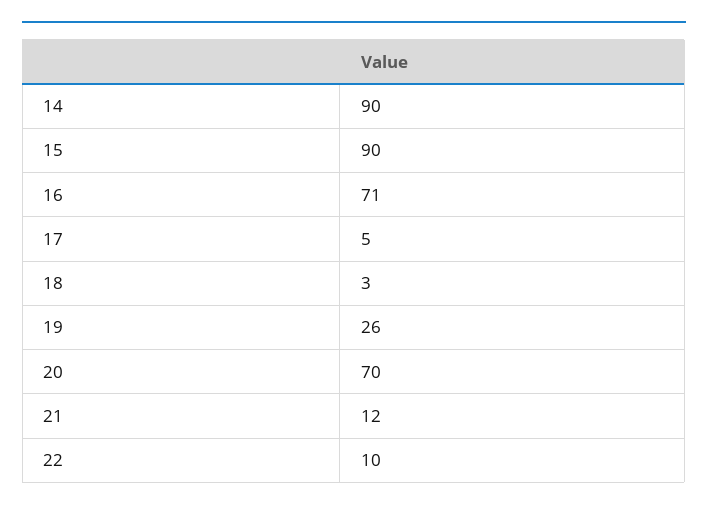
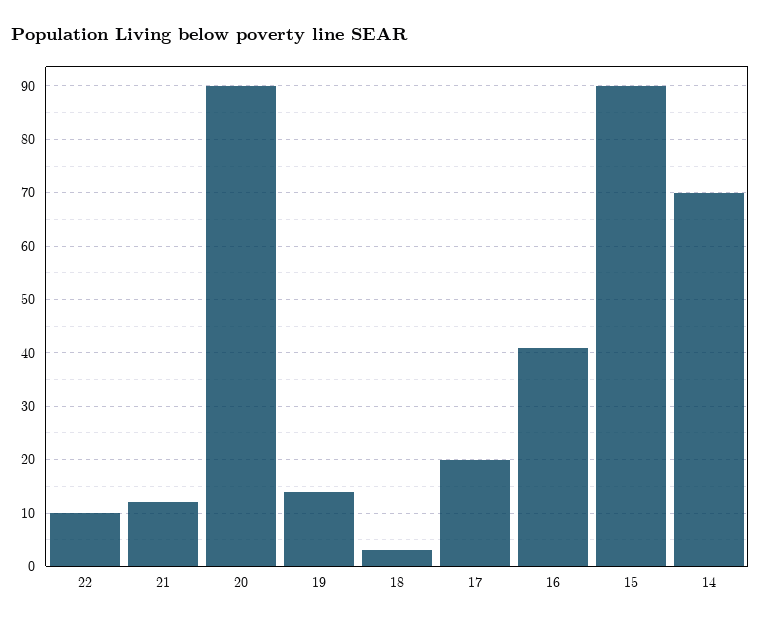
  {
-   "14": 90,
+   "14": 70,
    "15": 90,
-   "16": 71,
+   "16": 40,
-   "17": 5,
+   "17": 20,
    "18": 3,
-   "19": 26,
+   "19": 15,
-   "20": 70,
+   "20": 90,
    "21": 12,
    "22": 10
  }

